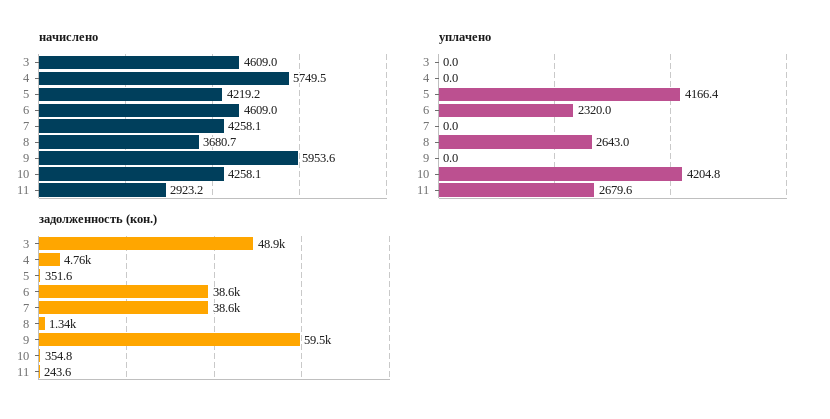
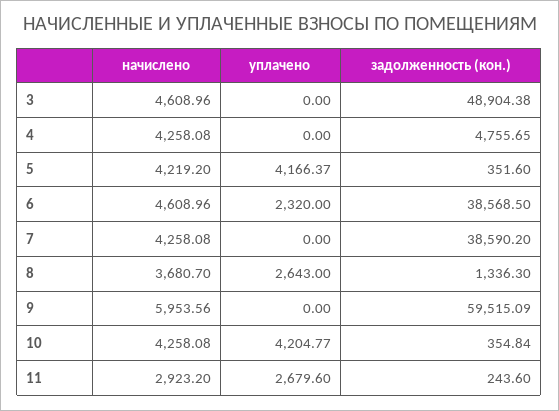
  {
    "начислено": {
      "3": 4608.96,
-     "4": 5749.5,
+     "4": 4258.08,
      "5": 4219.2,
      "6": 4608.96,
      "7": 4258.08,
      "8": 3680.7,
      "9": 5953.56,
      "10": 4258.08,
      "11": 2923.2
    },
    "уплачено": {
      "3": 0,
      "4": 0,
      "5": 4166.37,
      "6": 2320,
      "7": 0,
      "8": 2643,
      "9": 0,
      "10": 4204.77,
      "11": 2679.6
    },
    "задолженность (кон.)": {
      "3": 48904.38,
      "4": 4755.65,
      "5": 351.6,
      "6": 38568.5,
      "7": 38590.2,
      "8": 1336.3,
      "9": 59515.09,
      "10": 354.84,
      "11": 243.6
    }
  }

